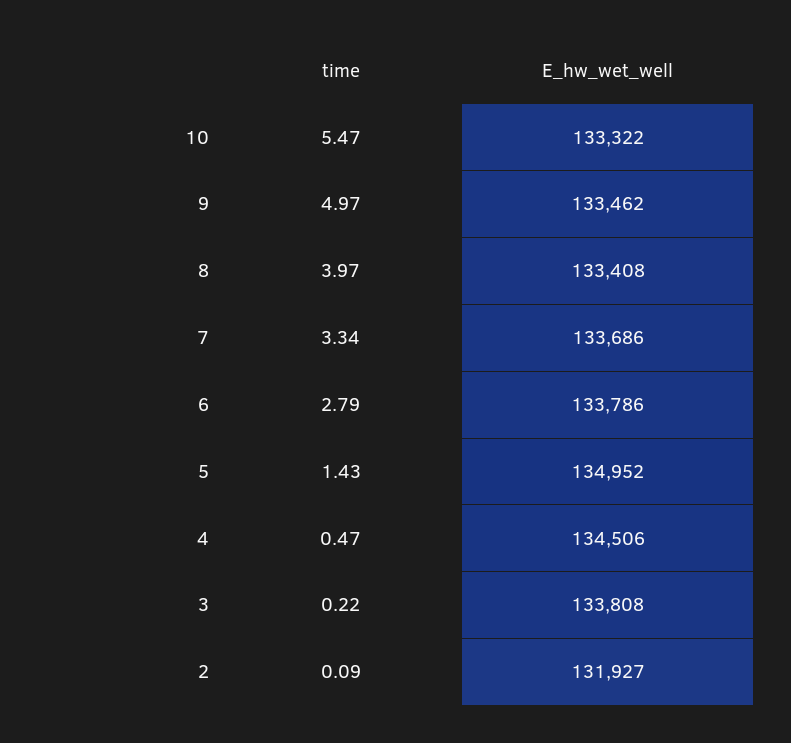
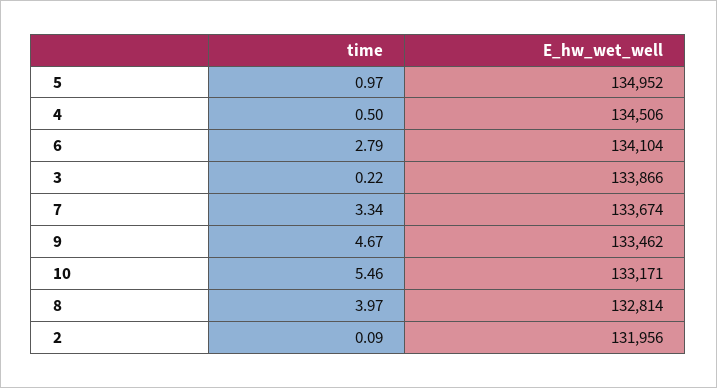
  {
    "time": {
-     "10": 5.47,
+     "10": 5.46,
-     "9": 4.97,
+     "9": 4.67,
      "8": 3.97,
      "7": 3.34,
      "6": 2.79,
-     "5": 1.43,
+     "5": 0.97,
-     "4": 0.47,
+     "4": 0.5,
      "3": 0.22,
      "2": 0.09
    },
    "E_hw_wet_well": {
-     "10": 133322,
+     "10": 133171,
      "9": 133462,
-     "8": 133408,
+     "8": 132814,
-     "7": 133686,
+     "7": 133674,
-     "6": 133786,
+     "6": 134104,
      "5": 134952,
      "4": 134506,
-     "3": 133808,
+     "3": 133866,
-     "2": 131927
+     "2": 131956
    }
  }

